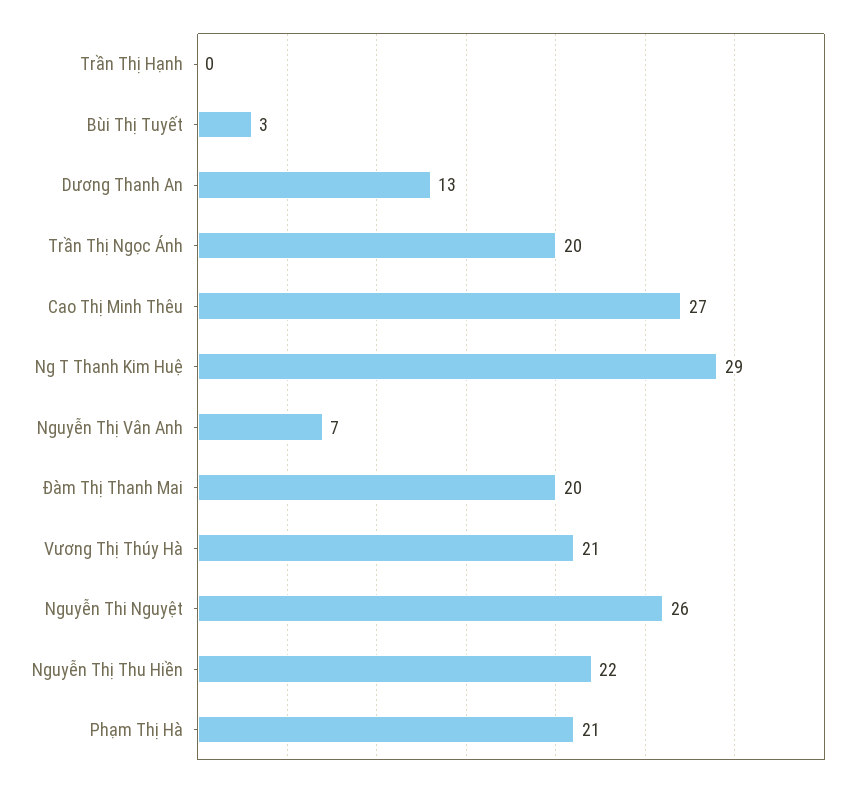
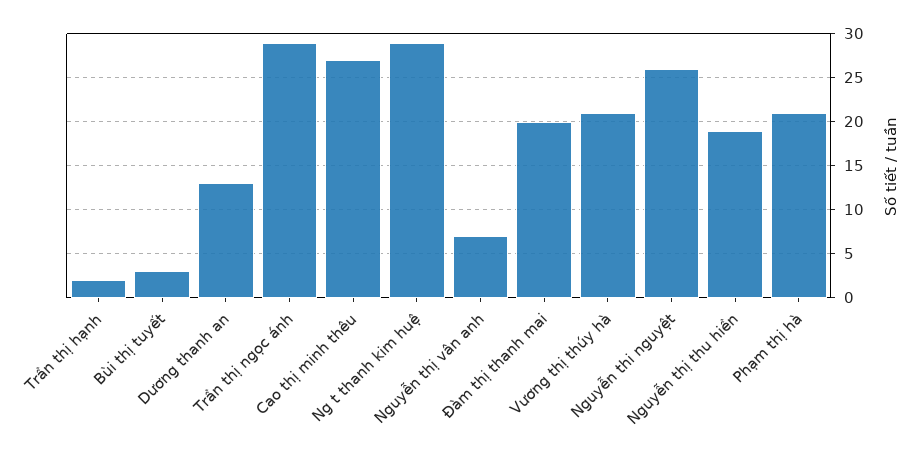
  {
-   "Trần Thị Hạnh": 0,
+   "Trần Thị Hạnh": 2,
    "Bùi Thị Tuyết": 3,
    "Dương Thanh An": 13,
-   "Trần Thị Ngọc Ánh": 20,
+   "Trần Thị Ngọc Ánh": 29,
    "Cao Thị Minh Thêu": 27,
    "Ng T Thanh Kim Huệ": 29,
    "Nguyễn Thị Vân Anh": 7,
    "Đàm Thị Thanh Mai": 20,
    "Vương Thị Thúy Hà": 21,
    "Nguyễn Thi Nguyệt": 26,
-   "Nguyễn Thị Thu Hiền": 22,
+   "Nguyễn Thị Thu Hiền": 19,
    "Phạm Thị Hà": 21
  }

